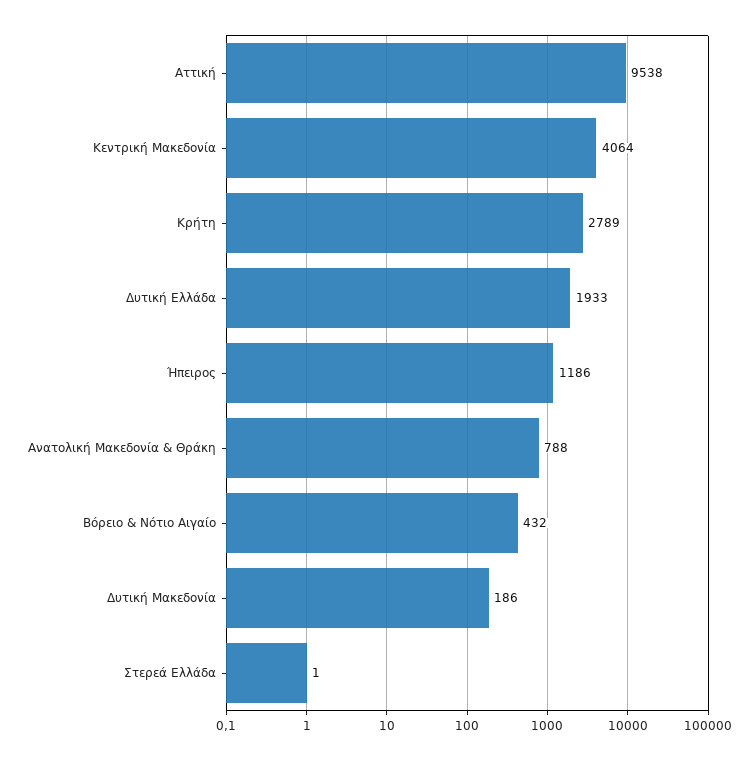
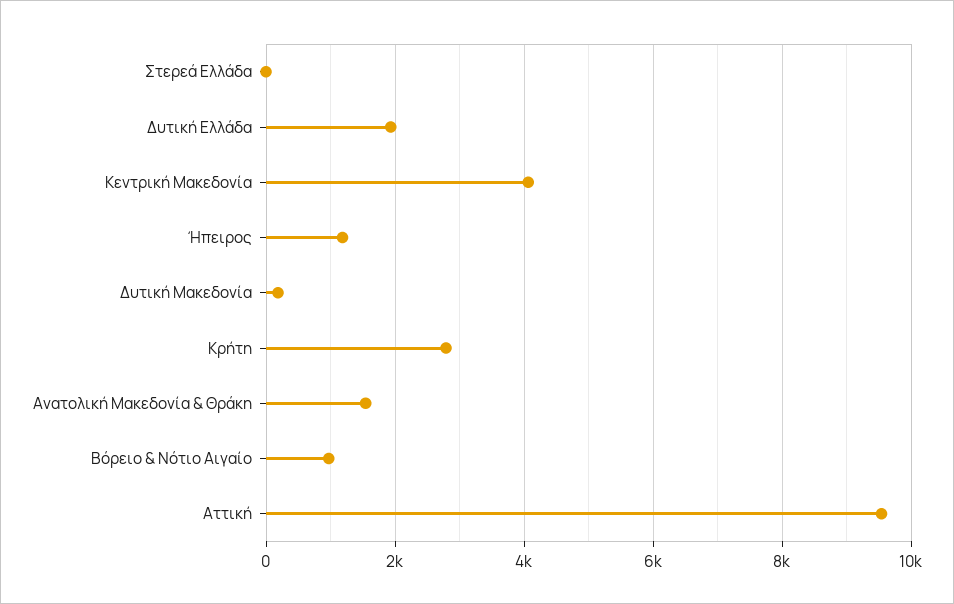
  {
    "Αττική": 9538,
    "Κεντρική Μακεδονία": 4064,
    "Κρήτη": 2789,
    "Δυτική Ελλάδα": 1933,
    "Ήπειρος": 1186,
-   "Ανατολική Μακεδονία & Θράκη": 788,
+   "Ανατολική Μακεδονία & Θράκη": 1600,
-   "Βόρειο & Νότιο Αιγαίο": 432,
+   "Βόρειο & Νότιο Αιγαίο": 1000,
    "Δυτική Μακεδονία": 186,
    "Στερεά Ελλάδα": 1
  }

